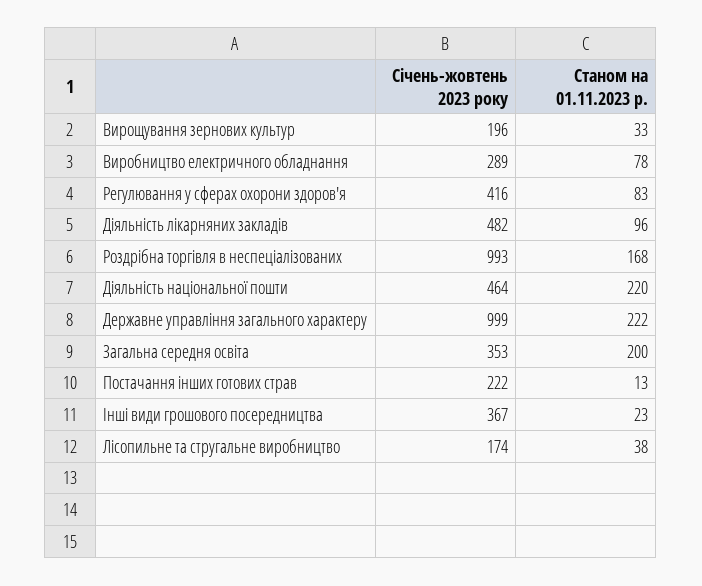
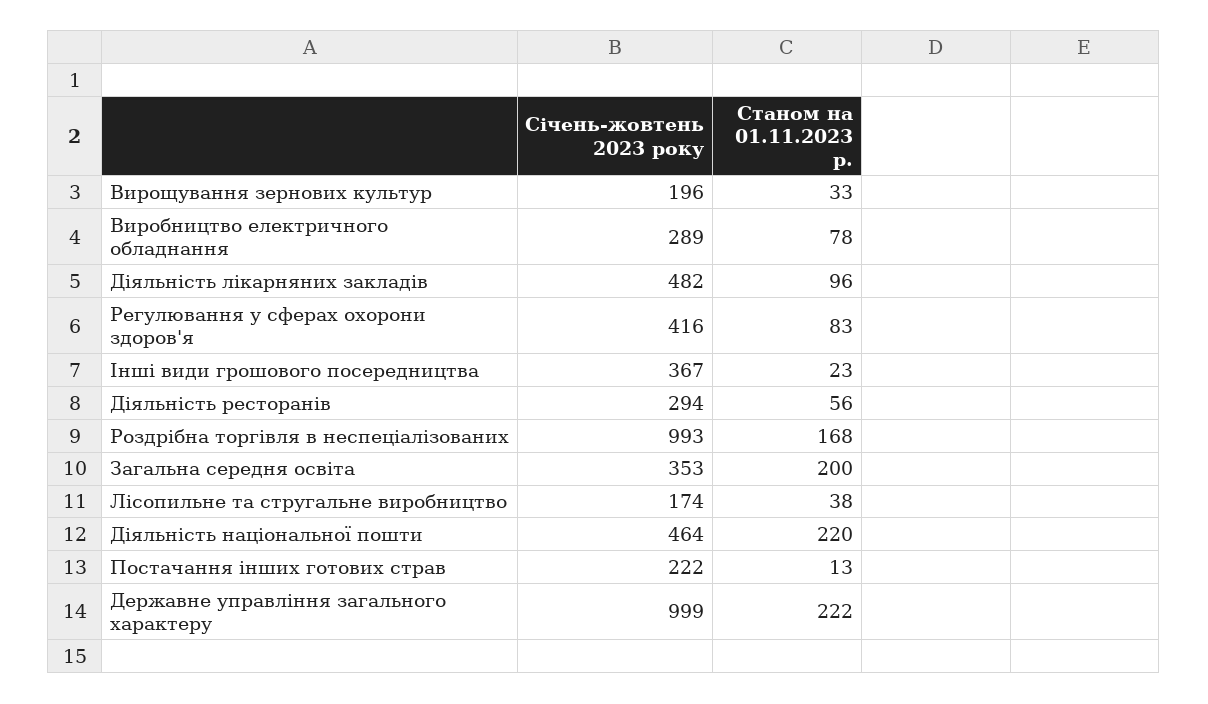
  {
    "Січень-жовтень 2023 року": {
      "Вирощування зернових культур": 196,
      "Виробництво електричного обладнання": 289,
      "Регулювання у сферах охорони здоров'я": 416,
      "Діяльність лікарняних закладів": 482,
      "Роздрібна торгівля в неспеціалізованих": 993,
      "Діяльність національної пошти": 464,
      "Державне управління загального характеру": 999,
      "Загальна середня освіта": 353,
      "Постачання інших готових страв": 222,
      "Інші види грошового посередництва": 367,
-     "Лісопильне та стругальне виробництво": 174
+     "Лісопильне та стругальне виробництво": 174,
+     "Діяльність ресторанів": 294
    },
    "Станом на 01.11.2023 р.": {
      "Вирощування зернових культур": 33,
      "Виробництво електричного обладнання": 78,
      "Регулювання у сферах охорони здоров'я": 83,
      "Діяльність лікарняних закладів": 96,
      "Роздрібна торгівля в неспеціалізованих": 168,
      "Діяльність національної пошти": 220,
      "Державне управління загального характеру": 222,
      "Загальна середня освіта": 200,
      "Постачання інших готових страв": 13,
      "Інші види грошового посередництва": 23,
-     "Лісопильне та стругальне виробництво": 38
+     "Лісопильне та стругальне виробництво": 38,
+     "Діяльність ресторанів": 56
    }
  }

